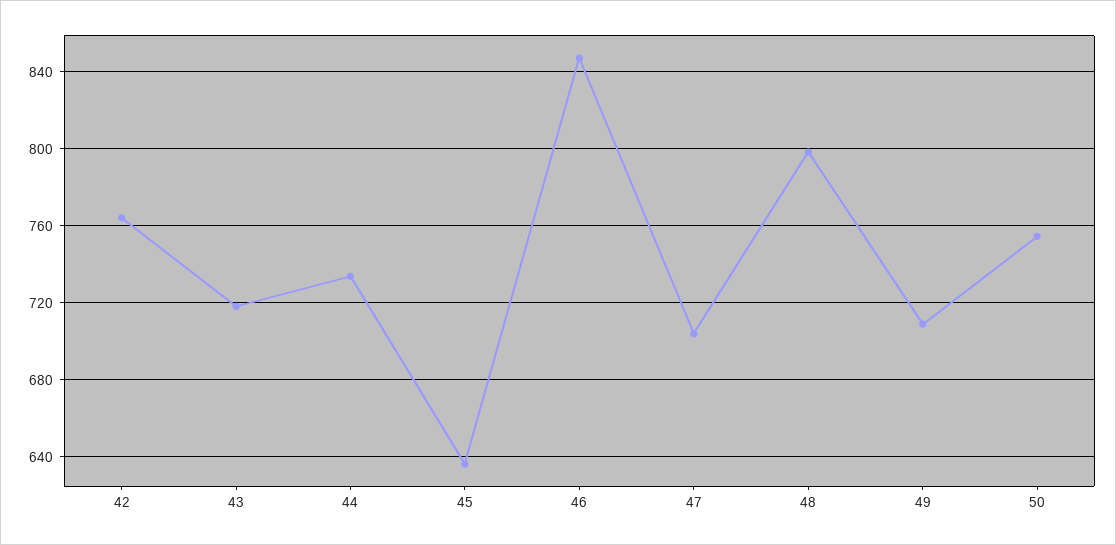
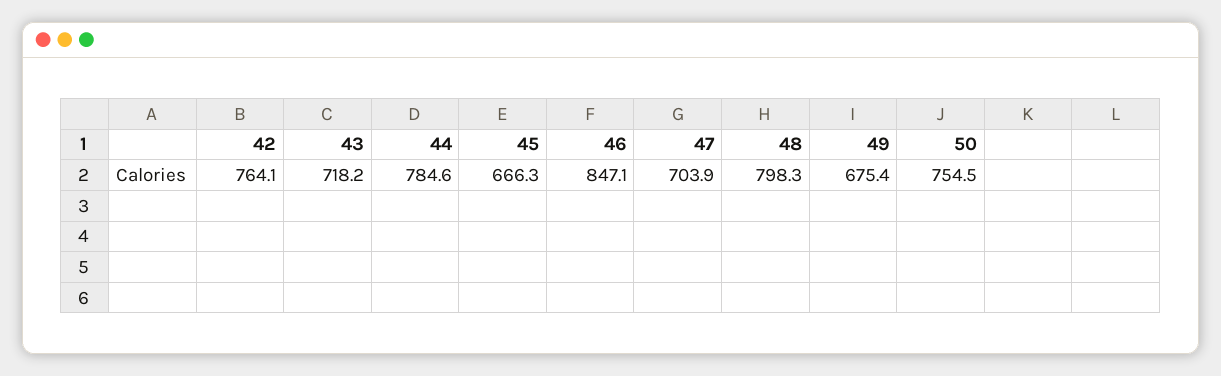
  {
    "42": 764.1,
    "43": 718.2,
-   "44": 735,
+   "44": 784.6,
-   "45": 635,
+   "45": 666.3,
    "46": 847.1,
    "47": 703.9,
    "48": 798.3,
-   "49": 710,
+   "49": 675.4,
    "50": 754.5
  }

